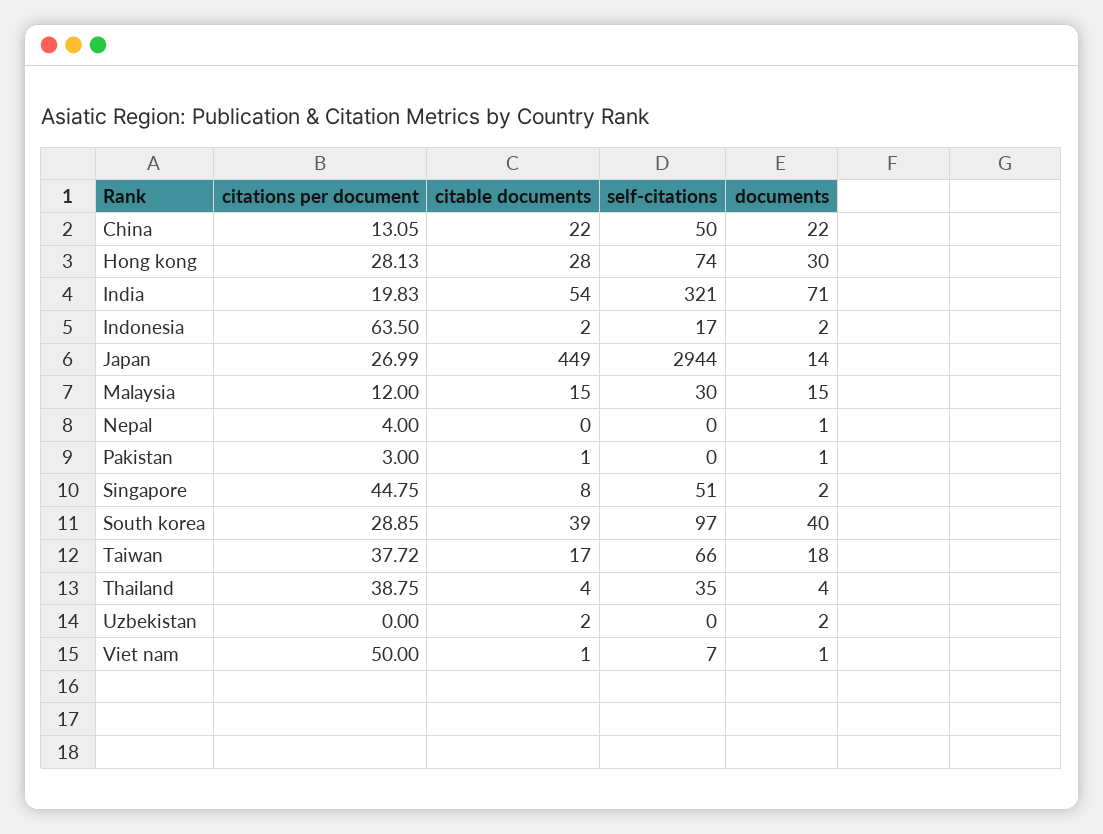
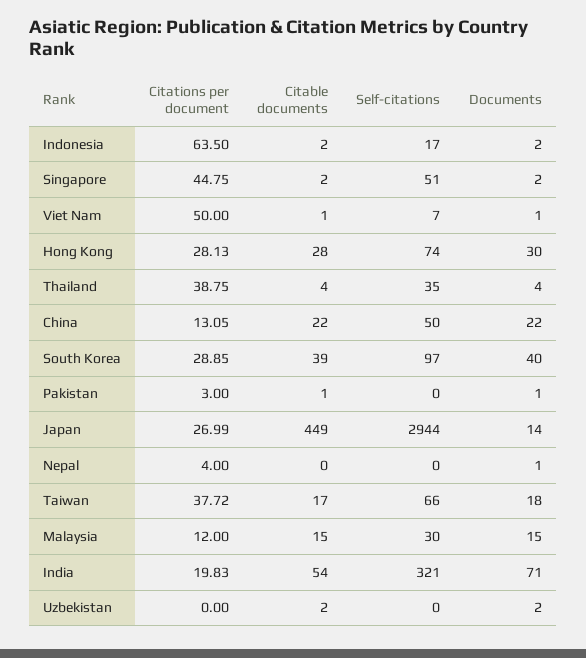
  {
    "citations per document": {
      "China": 13.05,
      "Hong kong": 28.13,
      "India": 19.83,
      "Indonesia": 63.5,
      "Japan": 26.99,
      "Malaysia": 12,
      "Nepal": 4,
      "Pakistan": 3,
      "Singapore": 44.75,
      "South korea": 28.85,
      "Taiwan": 37.72,
      "Thailand": 38.75,
      "Uzbekistan": 0,
      "Viet nam": 50
    },
    "citable documents": {
      "China": 22,
      "Hong kong": 28,
      "India": 54,
      "Indonesia": 2,
      "Japan": 449,
      "Malaysia": 15,
      "Nepal": 0,
      "Pakistan": 1,
-     "Singapore": 8,
+     "Singapore": 2,
      "South korea": 39,
      "Taiwan": 17,
      "Thailand": 4,
      "Uzbekistan": 2,
      "Viet nam": 1
    },
    "self-citations": {
      "China": 50,
      "Hong kong": 74,
      "India": 321,
      "Indonesia": 17,
      "Japan": 2944,
      "Malaysia": 30,
      "Nepal": 0,
      "Pakistan": 0,
      "Singapore": 51,
      "South korea": 97,
      "Taiwan": 66,
      "Thailand": 35,
      "Uzbekistan": 0,
      "Viet nam": 7
    },
    "documents": {
      "China": 22,
      "Hong kong": 30,
      "India": 71,
      "Indonesia": 2,
      "Japan": 14,
      "Malaysia": 15,
      "Nepal": 1,
      "Pakistan": 1,
      "Singapore": 2,
      "South korea": 40,
      "Taiwan": 18,
      "Thailand": 4,
      "Uzbekistan": 2,
      "Viet nam": 1
    }
  }

